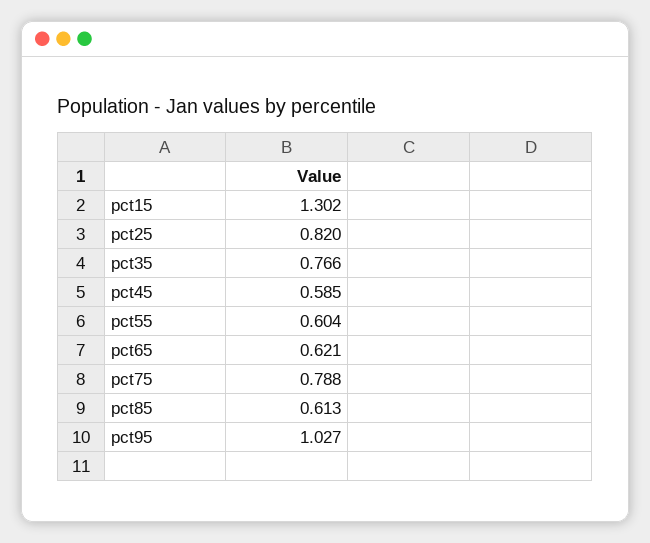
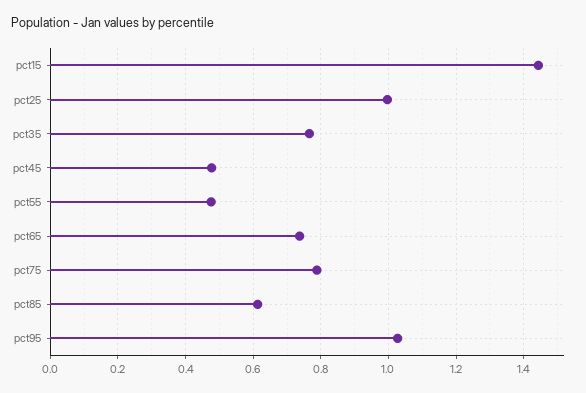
  {
-   "pct15": 1.302,
+   "pct15": 1.44,
-   "pct25": 0.82,
+   "pct25": 1,
    "pct35": 0.766,
-   "pct45": 0.585,
+   "pct45": 0.48,
-   "pct55": 0.604,
+   "pct55": 0.48,
-   "pct65": 0.621,
+   "pct65": 0.74,
    "pct75": 0.788,
    "pct85": 0.613,
    "pct95": 1.027
  }

